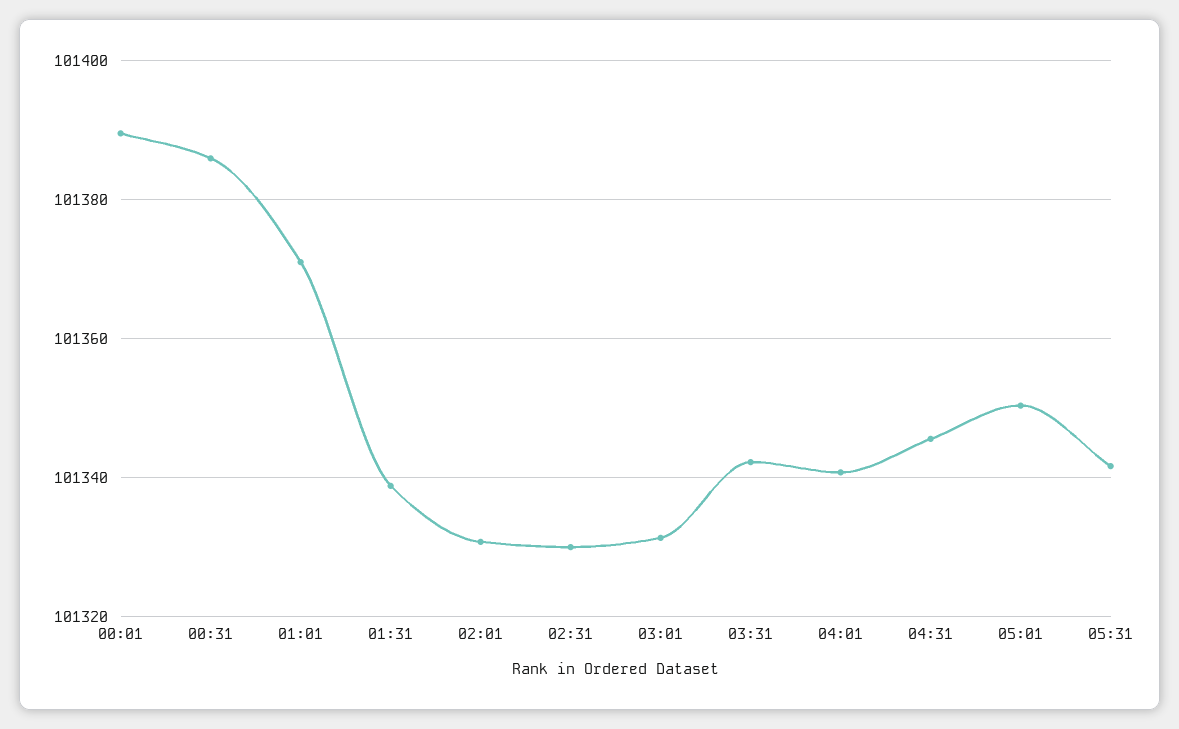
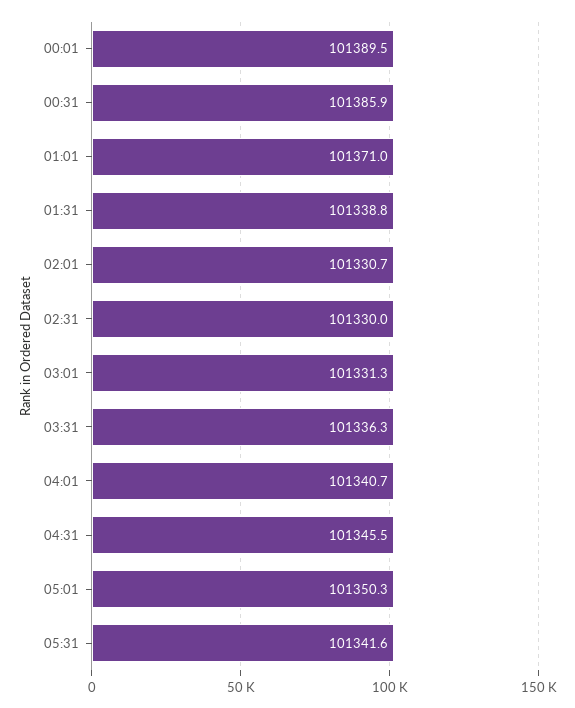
  {
    "00:01": 101389.5,
    "00:31": 101385.9,
    "01:01": 101371,
    "01:31": 101338.8,
    "02:01": 101330.7,
    "02:31": 101330,
    "03:01": 101331.3,
-   "03:31": 101342,
+   "03:31": 101336.3,
    "04:01": 101340.7,
    "04:31": 101345.5,
    "05:01": 101350.3,
    "05:31": 101341.6
  }

